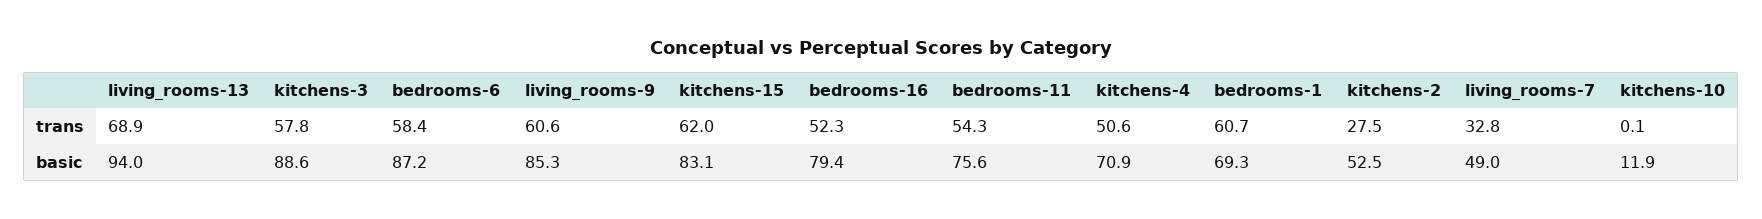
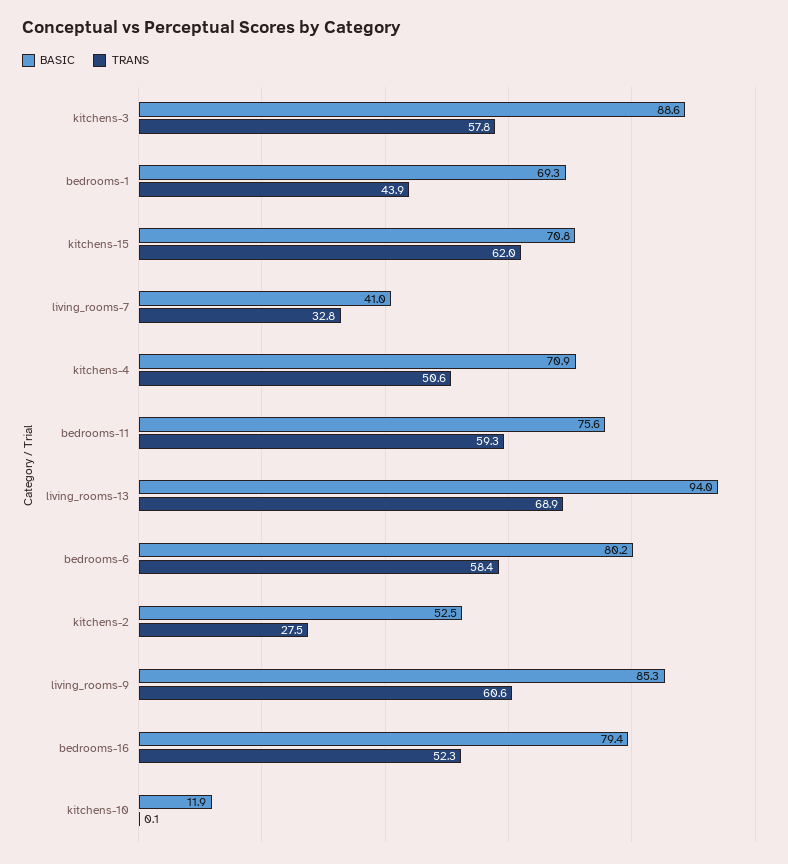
  {
    "trans": {
      "living_rooms-13": 68.9,
      "kitchens-3": 57.8,
      "bedrooms-6": 58.4,
      "living_rooms-9": 60.6,
      "kitchens-15": 62,
      "bedrooms-16": 52.3,
-     "bedrooms-11": 54.3,
+     "bedrooms-11": 59.3,
      "kitchens-4": 50.6,
-     "bedrooms-1": 60.7,
+     "bedrooms-1": 43.9,
      "kitchens-2": 27.5,
      "living_rooms-7": 32.8,
      "kitchens-10": 0.1
    },
    "basic": {
      "living_rooms-13": 94,
      "kitchens-3": 88.6,
-     "bedrooms-6": 87.2,
+     "bedrooms-6": 80.2,
      "living_rooms-9": 85.3,
-     "kitchens-15": 83.1,
+     "kitchens-15": 70.8,
      "bedrooms-16": 79.4,
      "bedrooms-11": 75.6,
      "kitchens-4": 70.9,
      "bedrooms-1": 69.3,
      "kitchens-2": 52.5,
-     "living_rooms-7": 49,
+     "living_rooms-7": 41,
      "kitchens-10": 11.9
    }
  }

